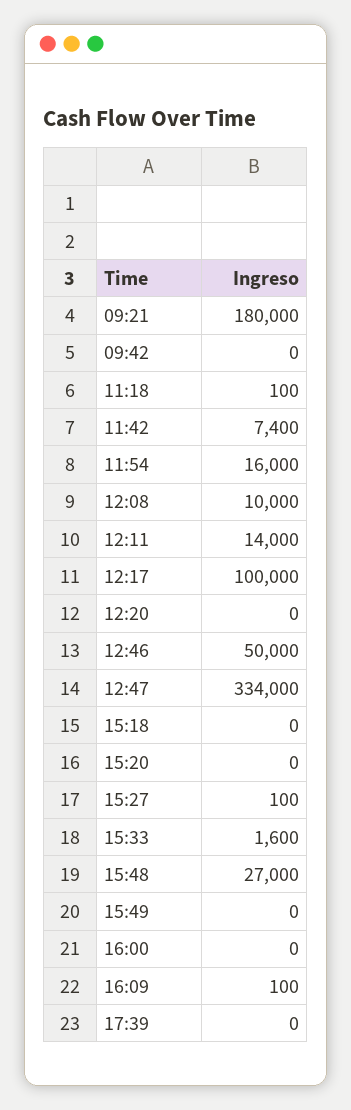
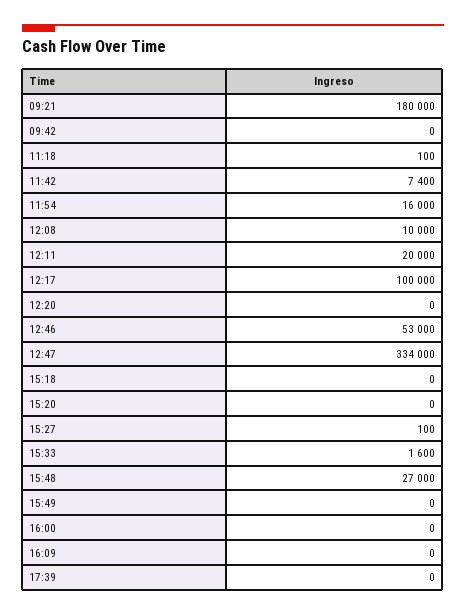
  {
    "09:21": 180000,
    "09:42": 0,
    "11:18": 100,
    "11:42": 7400,
    "11:54": 16000,
    "12:08": 10000,
-   "12:11": 14000,
+   "12:11": 20000,
    "12:17": 100000,
    "12:20": 0,
-   "12:46": 50000,
+   "12:46": 53000,
    "12:47": 334000,
    "15:18": 0,
    "15:20": 0,
    "15:27": 100,
    "15:33": 1600,
    "15:48": 27000,
    "15:49": 0,
    "16:00": 0,
-   "16:09": 100,
+   "16:09": 0,
    "17:39": 0
  }

